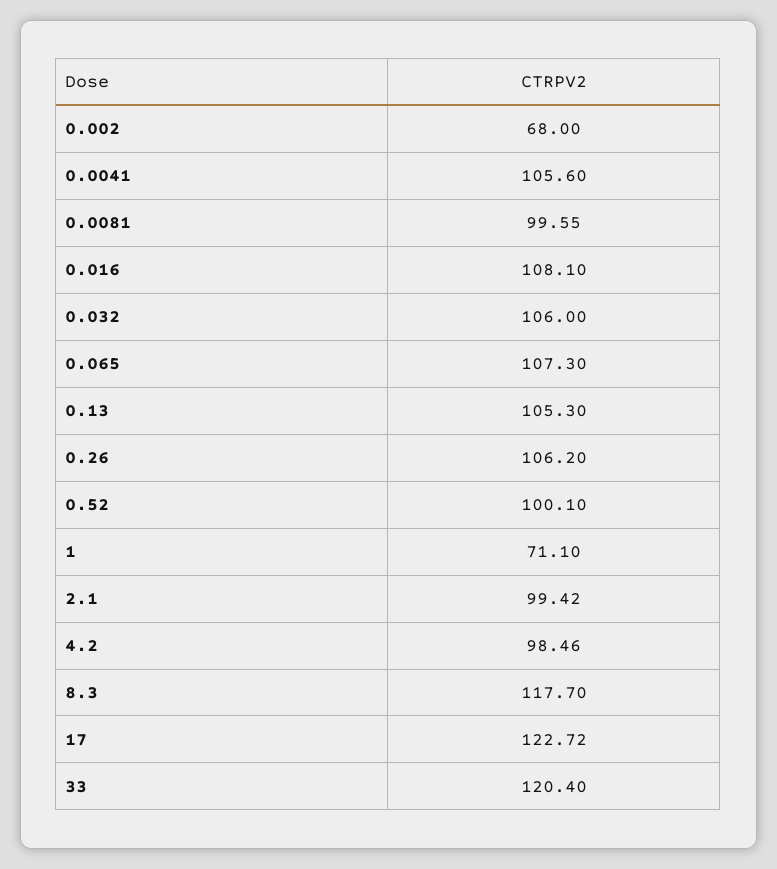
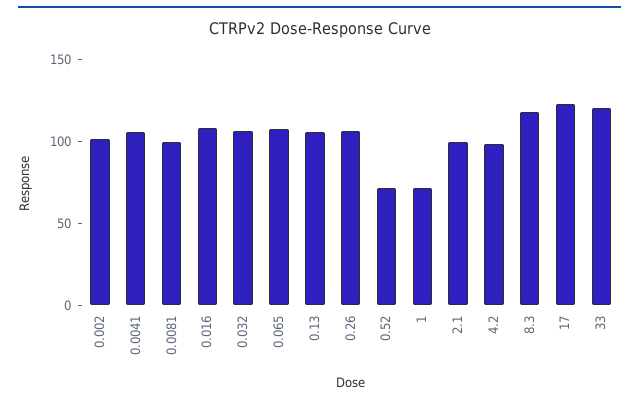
  {
-   "0.002": 68,
+   "0.002": 100,
    "0.0041": 105.6,
    "0.0081": 99.55,
    "0.016": 108.1,
    "0.032": 106,
    "0.065": 107.3,
    "0.13": 105.3,
    "0.26": 106.2,
-   "0.52": 100.1,
+   "0.52": 70,
    "1": 71.1,
    "2.1": 99.42,
    "4.2": 98.46,
    "8.3": 117.7,
    "17": 122.72,
    "33": 120.4
  }

